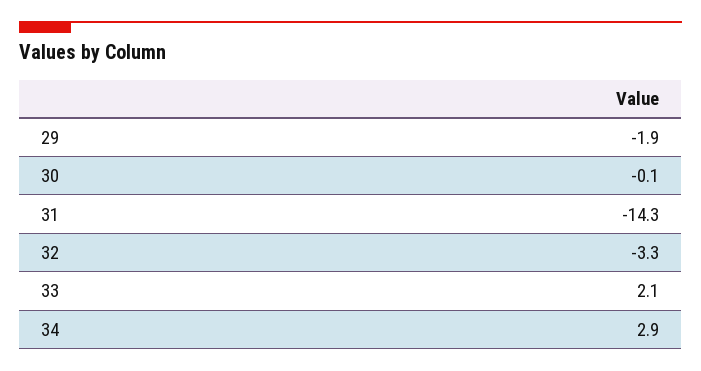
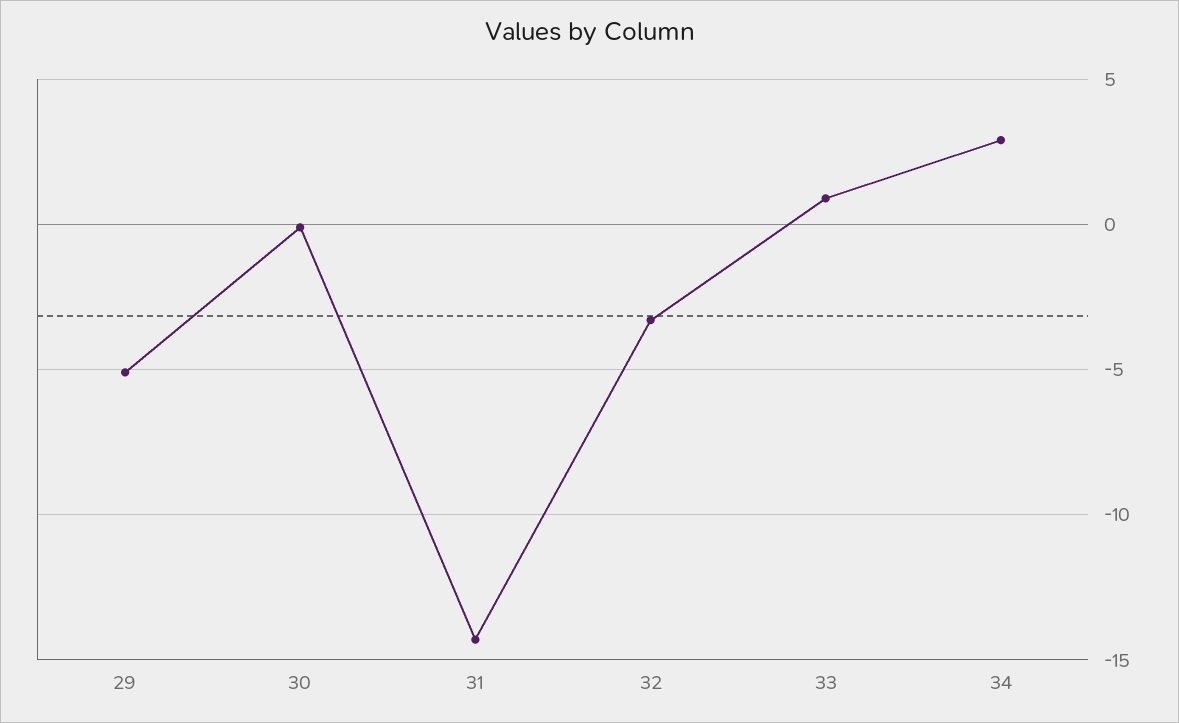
  {
-   "29": -1.9,
+   "29": -5,
    "30": -0.1,
    "31": -14.3,
    "32": -3.3,
-   "33": 2.1,
+   "33": 1,
    "34": 2.9
  }

